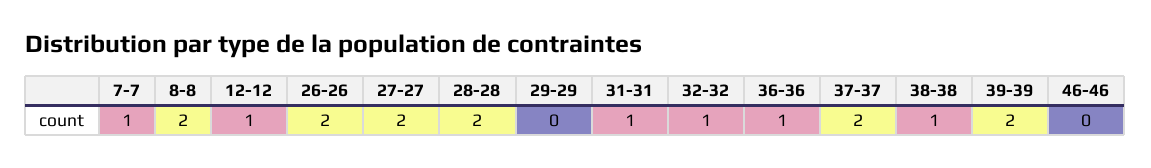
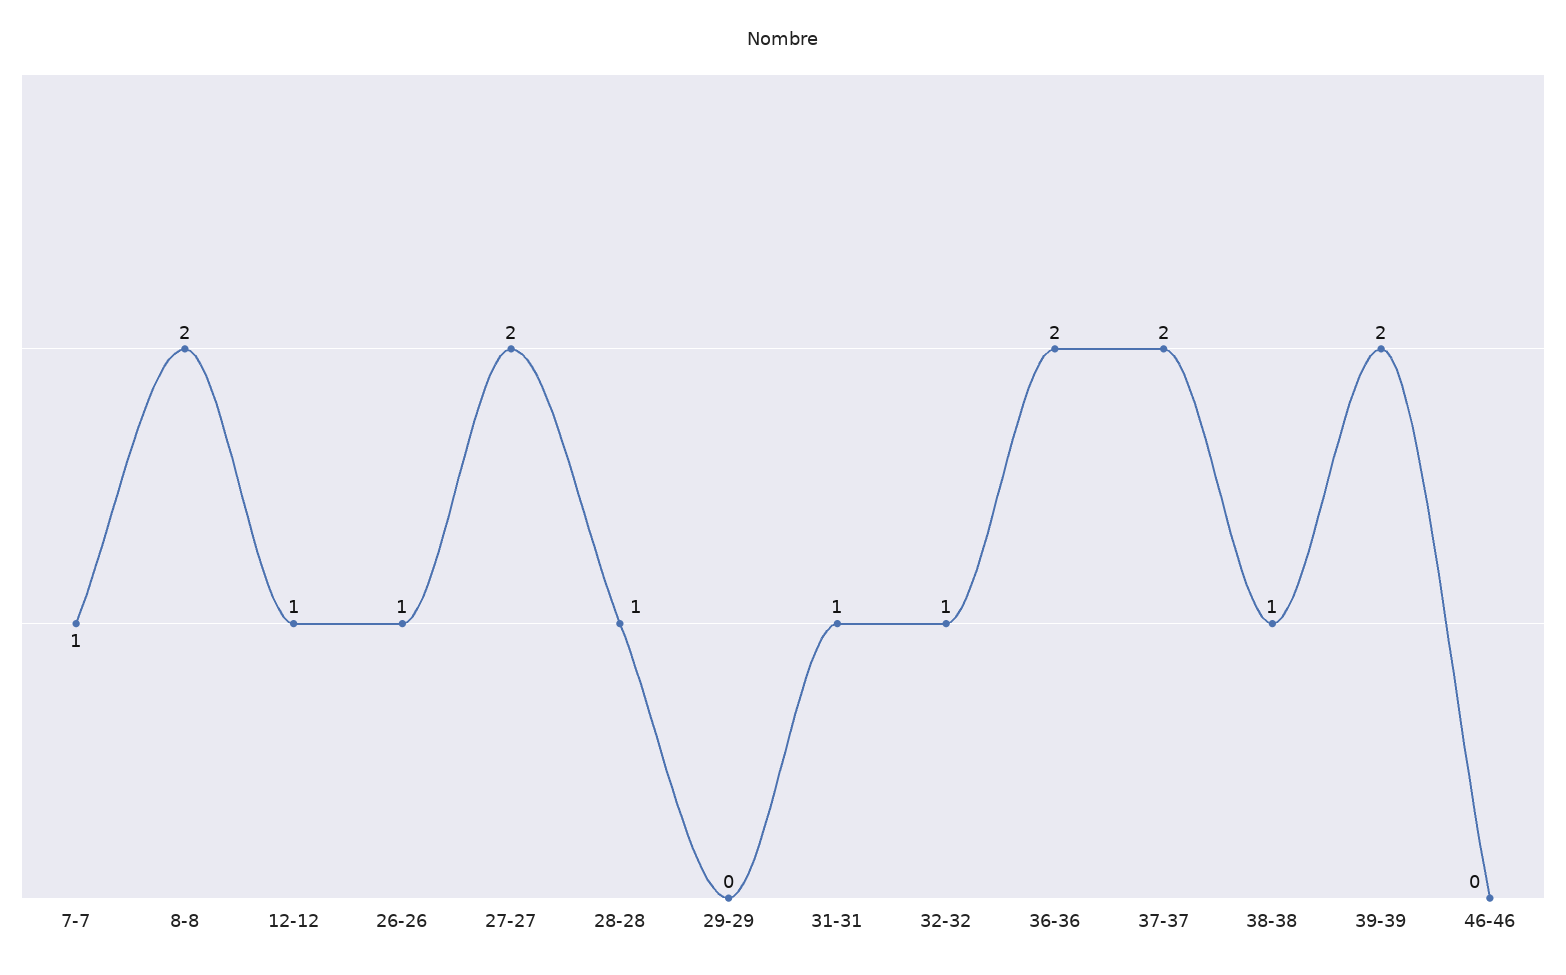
  {
    "7-7": 1,
    "8-8": 2,
    "12-12": 1,
-   "26-26": 2,
+   "26-26": 1,
    "27-27": 2,
-   "28-28": 2,
+   "28-28": 1,
    "29-29": 0,
    "31-31": 1,
    "32-32": 1,
-   "36-36": 1,
+   "36-36": 2,
    "37-37": 2,
    "38-38": 1,
    "39-39": 2,
    "46-46": 0
  }

